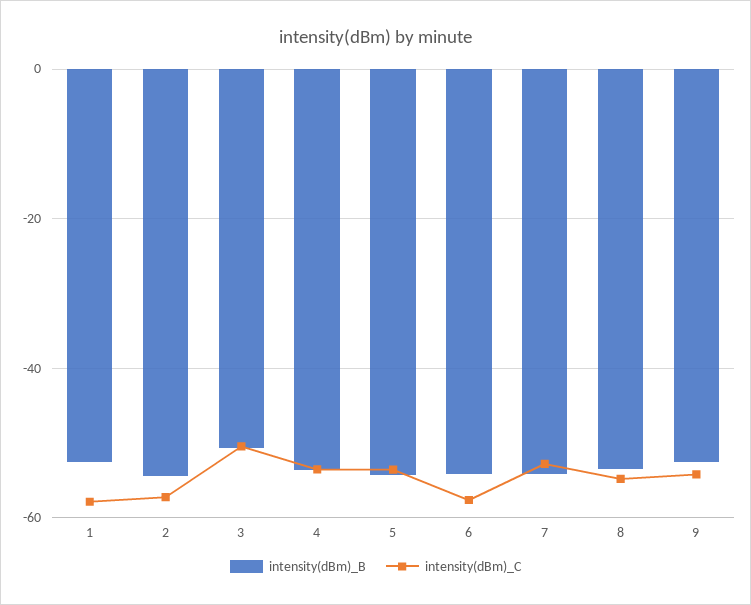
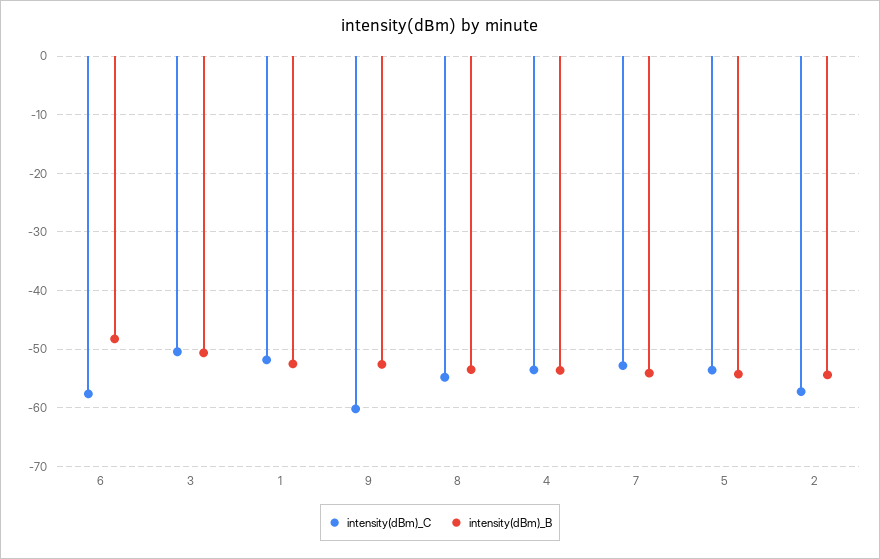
  {
    "intensity(dBm)_B": {
      "1": -52,
      "2": -54,
      "3": -50,
      "4": -54,
      "5": -54,
-     "6": -54,
+     "6": -48,
      "7": -54,
      "8": -54,
      "9": -52
    },
    "intensity(dBm)_C": {
-     "1": -58,
+     "1": -52,
      "2": -58,
      "3": -50,
      "4": -54,
      "5": -54,
      "6": -58,
      "7": -52,
      "8": -54,
-     "9": -54
+     "9": -60
    }
  }

